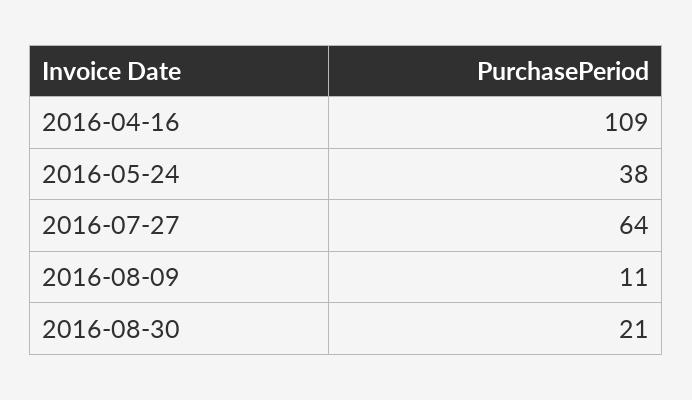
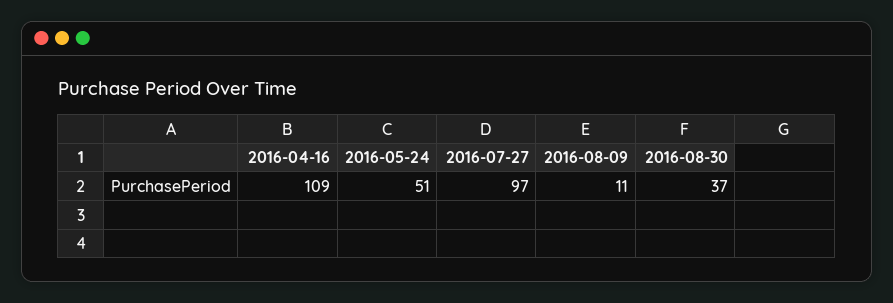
  {
    "2016-04-16": 109,
-   "2016-05-24": 38,
+   "2016-05-24": 51,
-   "2016-07-27": 64,
+   "2016-07-27": 97,
    "2016-08-09": 11,
-   "2016-08-30": 21
+   "2016-08-30": 37
  }

